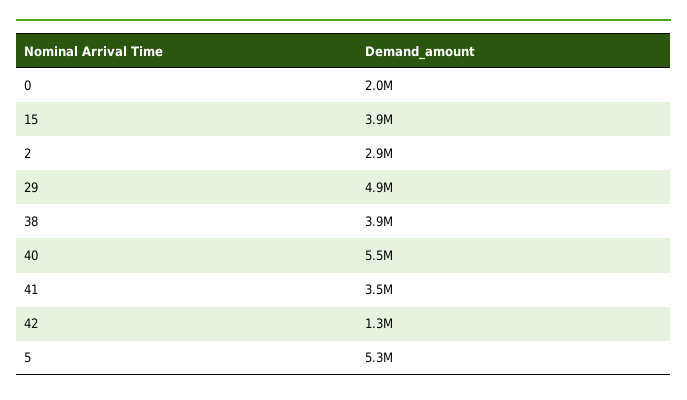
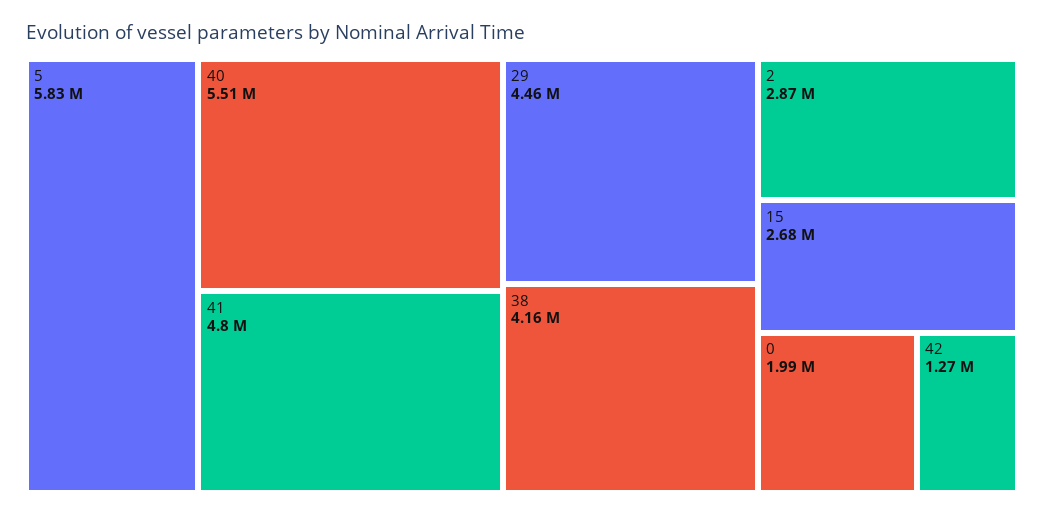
  {
    "0": 1990000,
-   "15": 3900000,
+   "15": 2680000,
    "2": 2870000,
-   "29": 4900000,
+   "29": 4460000,
-   "38": 3900000,
+   "38": 4160000,
    "40": 5510000,
-   "41": 3500000,
+   "41": 4800000,
    "42": 1270000,
-   "5": 5300000
+   "5": 5830000
  }

